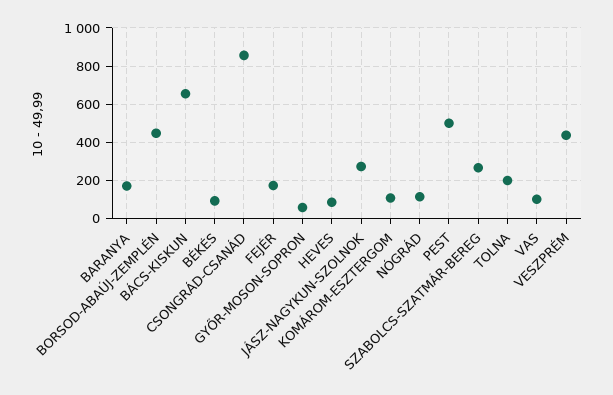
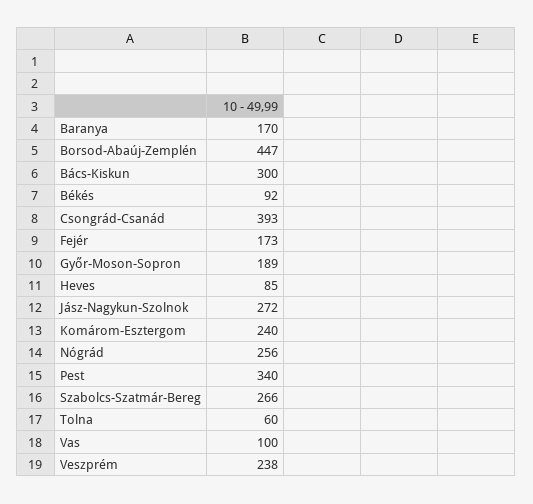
  {
    "BARANYA": 170,
    "BORSOD-ABAÚJ-ZEMPLÉN": 447,
-   "BÁCS-KISKUN": 650,
+   "BÁCS-KISKUN": 300,
    "BÉKÉS": 92,
-   "CSONGRÁD-CSANÁD": 850,
+   "CSONGRÁD-CSANÁD": 393,
    "FEJÉR": 173,
-   "GYŐR-MOSON-SOPRON": 50,
+   "GYŐR-MOSON-SOPRON": 189,
    "HEVES": 85,
    "JÁSZ-NAGYKUN-SZOLNOK": 272,
-   "KOMÁROM-ESZTERGOM": 100,
+   "KOMÁROM-ESZTERGOM": 240,
-   "NÓGRÁD": 100,
+   "NÓGRÁD": 256,
-   "PEST": 500,
+   "PEST": 340,
    "SZABOLCS-SZATMÁR-BEREG": 266,
-   "TOLNA": 200,
+   "TOLNA": 60,
    "VAS": 100,
-   "VESZPRÉM": 450
+   "VESZPRÉM": 238
  }

